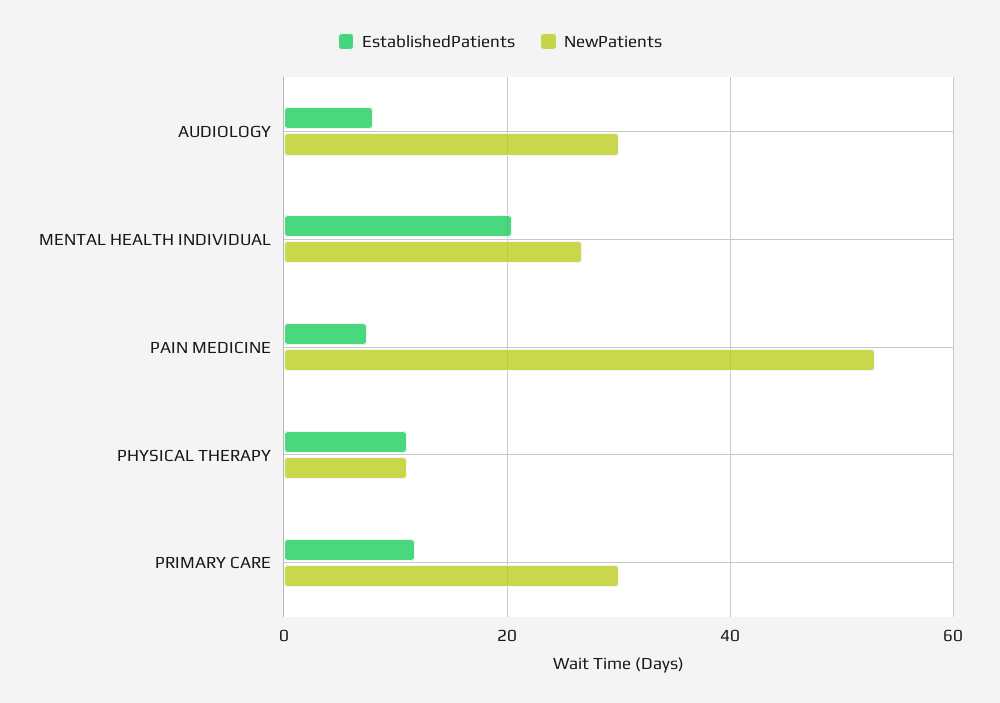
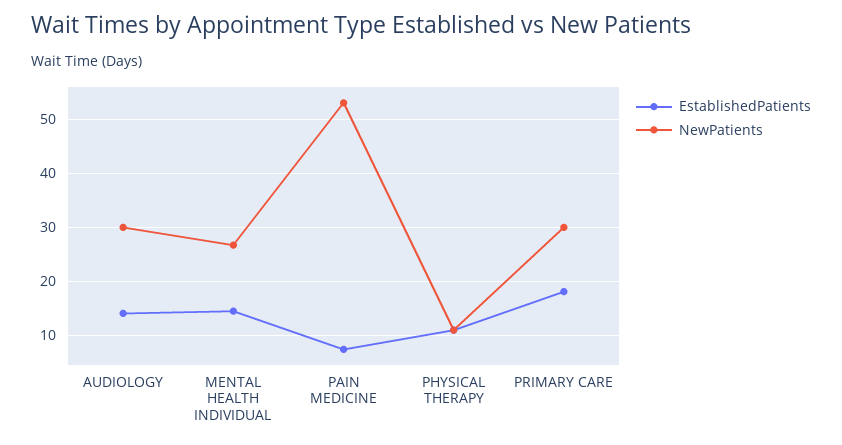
  {
    "EstablishedPatients": {
-     "AUDIOLOGY": 8,
+     "AUDIOLOGY": 14,
-     "MENTAL HEALTH INDIVIDUAL": 20,
+     "MENTAL HEALTH INDIVIDUAL": 14,
      "PAIN MEDICINE": 8,
      "PHYSICAL THERAPY": 12,
-     "PRIMARY CARE": 12
+     "PRIMARY CARE": 18
    },
    "NewPatients": {
      "AUDIOLOGY": 30,
      "MENTAL HEALTH INDIVIDUAL": 26,
      "PAIN MEDICINE": 54,
      "PHYSICAL THERAPY": 12,
      "PRIMARY CARE": 30
    }
  }

